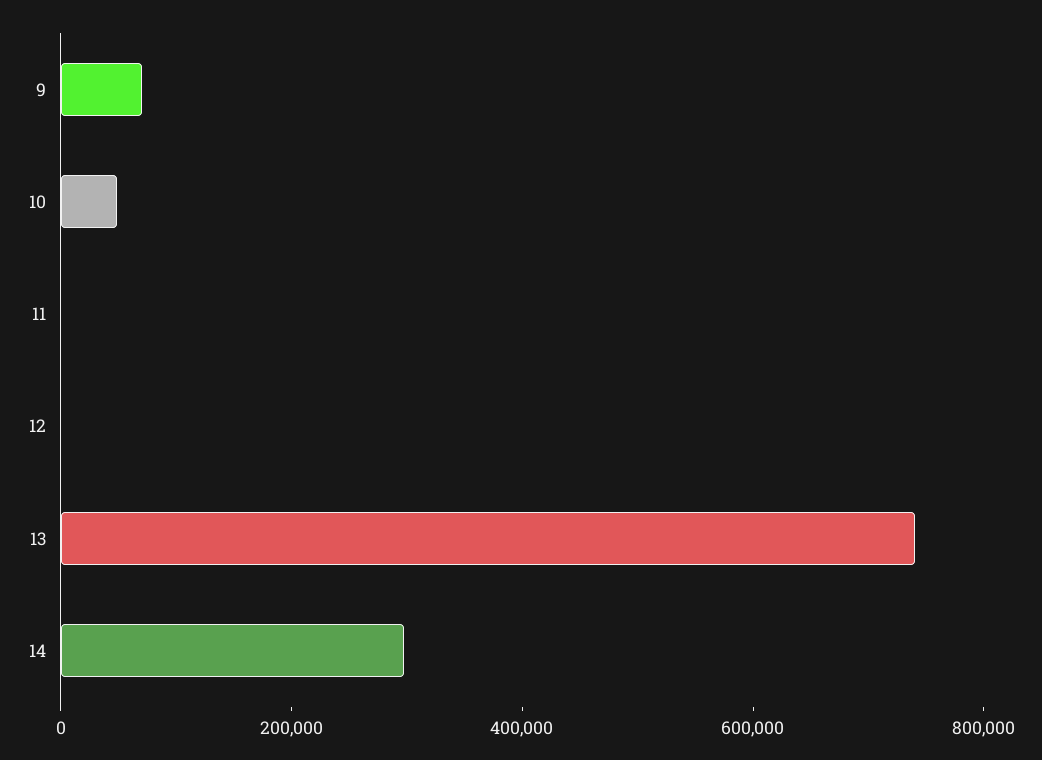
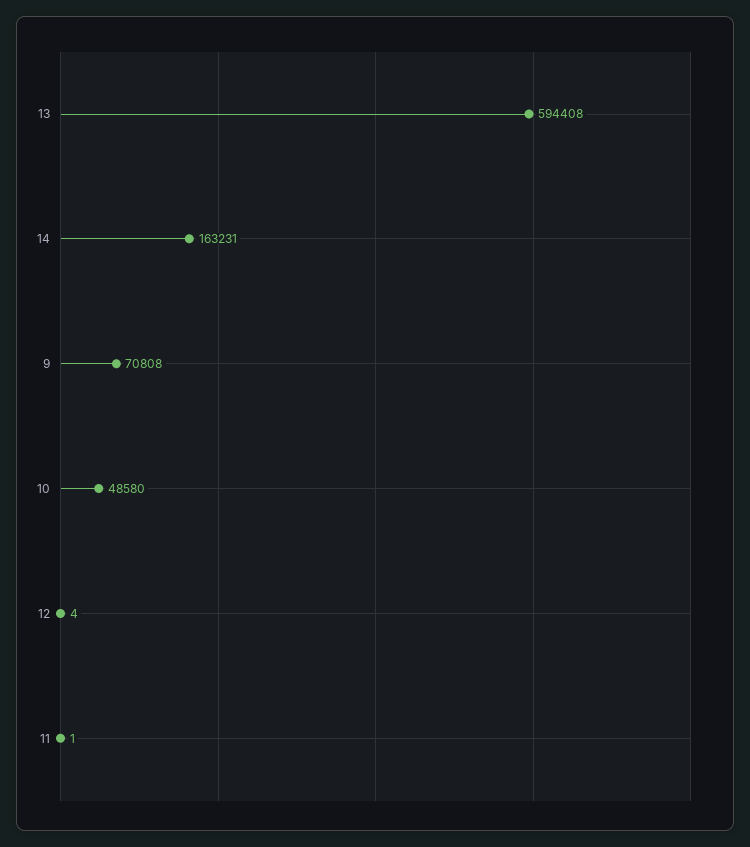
  {
    "9": 70808,
    "10": 48580,
    "11": 1,
    "12": 4,
-   "13": 750000,
+   "13": 594408,
-   "14": 300000
+   "14": 163231
  }

